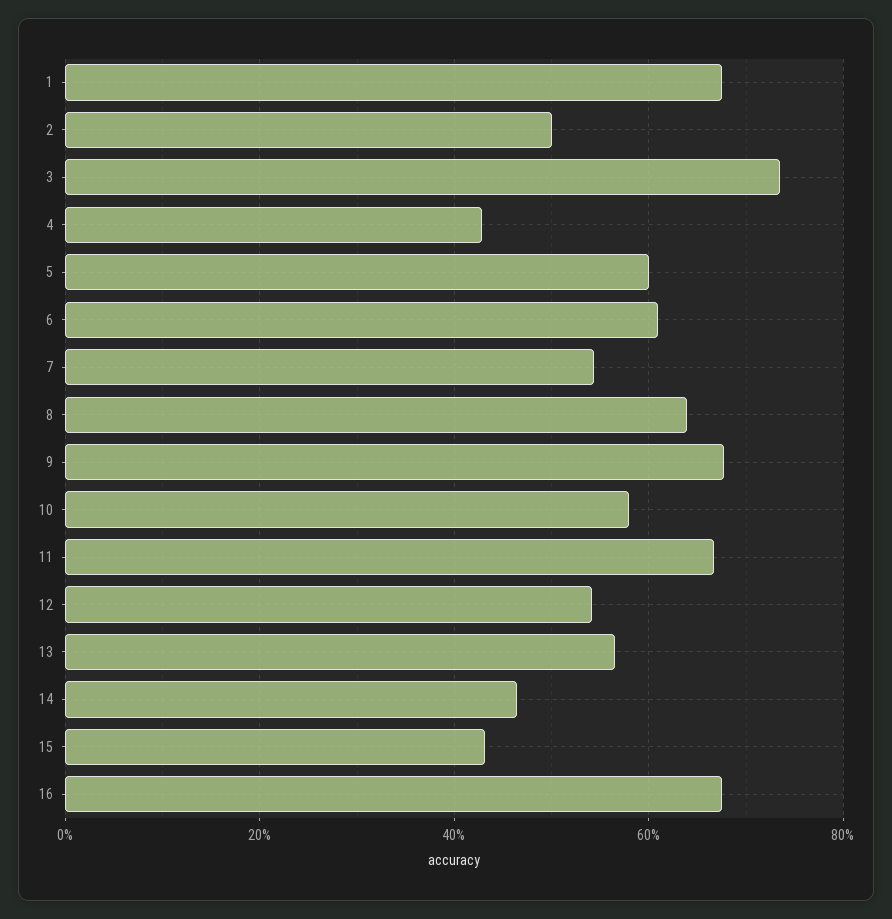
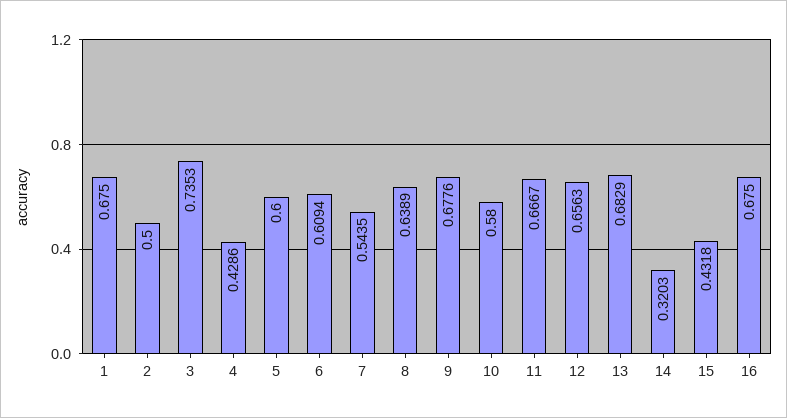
  {
    "1": 0.675,
    "2": 0.5,
    "3": 0.7353,
    "4": 0.4286,
    "5": 0.6,
    "6": 0.6094,
    "7": 0.5435,
    "8": 0.6389,
    "9": 0.6776,
    "10": 0.58,
    "11": 0.6667,
-   "12": 0.54,
+   "12": 0.6563,
-   "13": 0.56,
+   "13": 0.6829,
-   "14": 0.46,
+   "14": 0.3203,
    "15": 0.4318,
    "16": 0.675
  }

